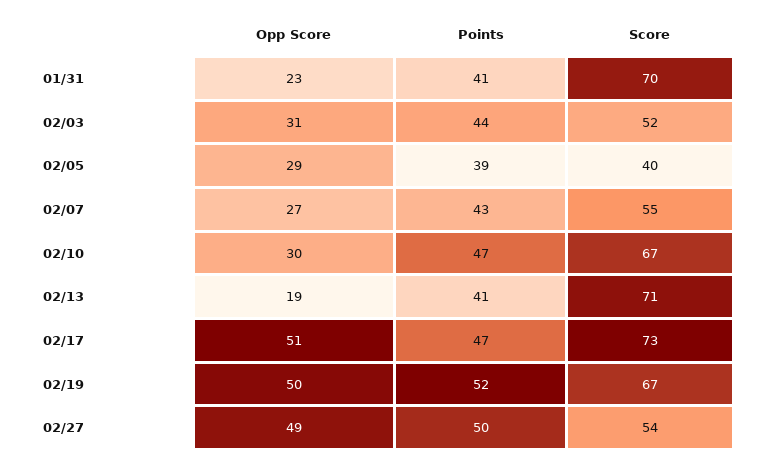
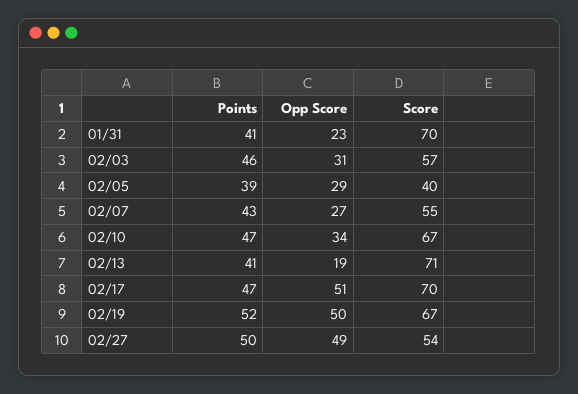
  {
    "Opp Score": {
      "01/31": 23,
      "02/03": 31,
      "02/05": 29,
      "02/07": 27,
-     "02/10": 30,
+     "02/10": 34,
      "02/13": 19,
      "02/17": 51,
      "02/19": 50,
      "02/27": 49
    },
    "Points": {
      "01/31": 41,
-     "02/03": 44,
+     "02/03": 46,
      "02/05": 39,
      "02/07": 43,
      "02/10": 47,
      "02/13": 41,
      "02/17": 47,
      "02/19": 52,
      "02/27": 50
    },
    "Score": {
      "01/31": 70,
-     "02/03": 52,
+     "02/03": 57,
      "02/05": 40,
      "02/07": 55,
      "02/10": 67,
      "02/13": 71,
-     "02/17": 73,
+     "02/17": 70,
      "02/19": 67,
      "02/27": 54
    }
  }

